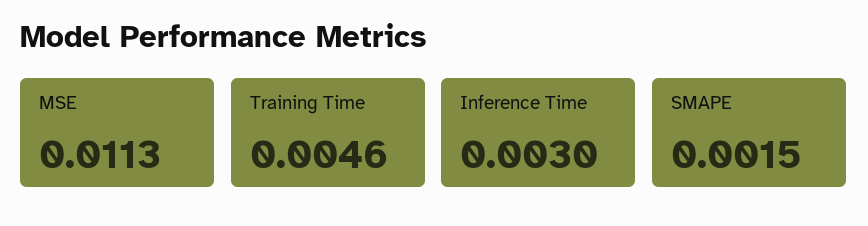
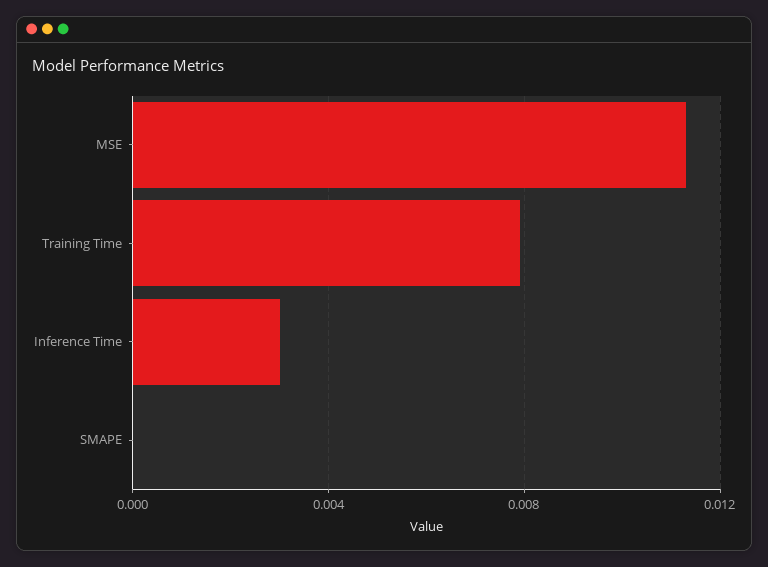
  {
    "MSE": 0.0113,
-   "Training Time": 0.0046,
+   "Training Time": 0.008,
    "Inference Time": 0.003,
-   "SMAPE": 0.0015
+   "SMAPE": 0
  }

